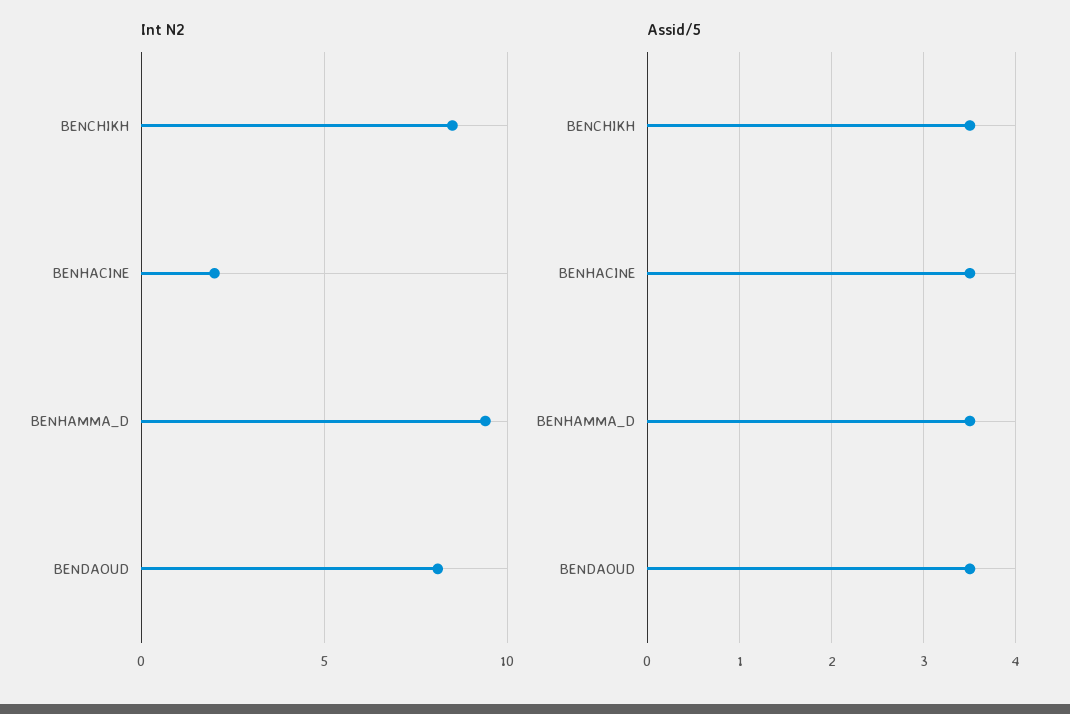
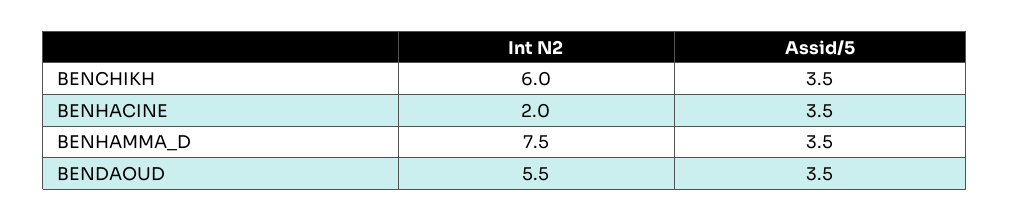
  {
    "Int N2": {
-     "BENCHIKH": 8.5,
+     "BENCHIKH": 6,
      "BENHACINE": 2,
-     "BENHAMMA_D": 9.5,
+     "BENHAMMA_D": 7.5,
-     "BENDAOUD": 8
+     "BENDAOUD": 5.5
    },
    "Assid/5": {
      "BENCHIKH": 3.5,
      "BENHACINE": 3.5,
      "BENHAMMA_D": 3.5,
      "BENDAOUD": 3.5
    }
  }

